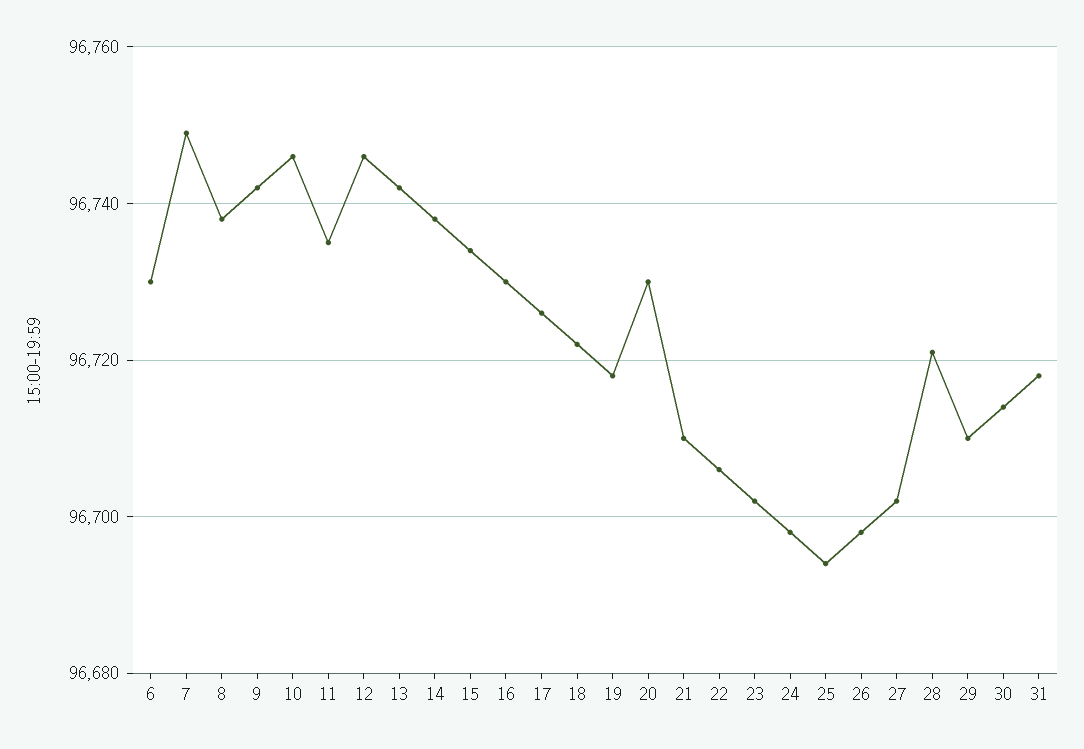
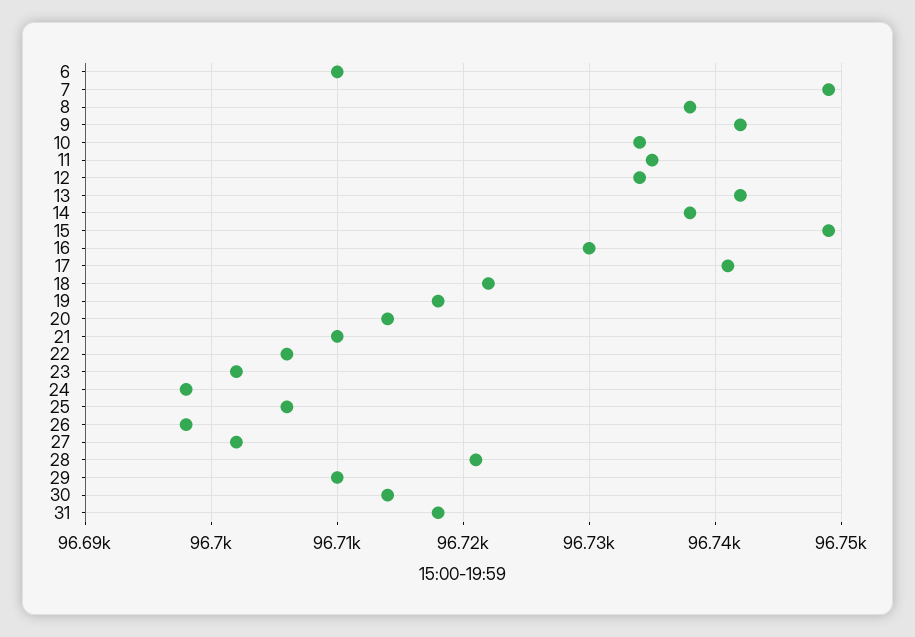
  {
-   "6": 96730,
+   "6": 96710,
    "7": 96749,
    "8": 96738,
    "9": 96742,
-   "10": 96745,
+   "10": 96734,
    "11": 96735,
-   "12": 96745,
+   "12": 96734,
    "13": 96742,
    "14": 96738,
-   "15": 96735,
+   "15": 96749,
    "16": 96730,
-   "17": 96725,
+   "17": 96741,
    "18": 96722,
    "19": 96718,
-   "20": 96730,
+   "20": 96714,
    "21": 96710,
    "22": 96706,
    "23": 96702,
    "24": 96698,
-   "25": 96695,
+   "25": 96706,
    "26": 96698,
    "27": 96702,
    "28": 96721,
    "29": 96710,
    "30": 96714,
    "31": 96718
  }

